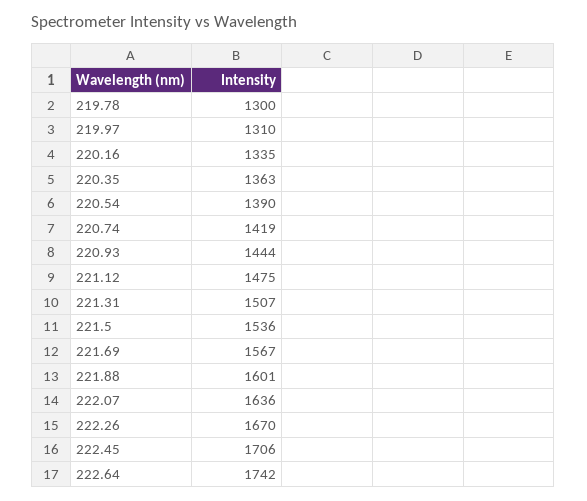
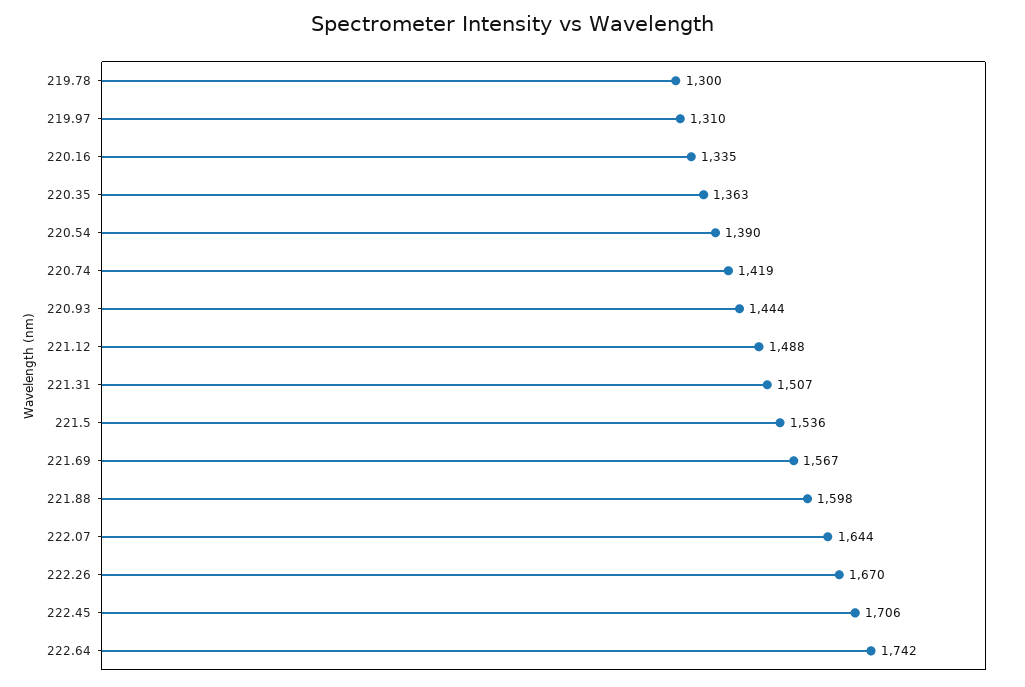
  {
    "219.78": 1300,
    "219.97": 1310,
    "220.16": 1335,
    "220.35": 1363,
    "220.54": 1390,
    "220.74": 1419,
    "220.93": 1444,
-   "221.12": 1475,
+   "221.12": 1488,
    "221.31": 1507,
    "221.5": 1536,
    "221.69": 1567,
-   "221.88": 1601,
+   "221.88": 1598,
-   "222.07": 1636,
+   "222.07": 1644,
    "222.26": 1670,
    "222.45": 1706,
    "222.64": 1742
  }

